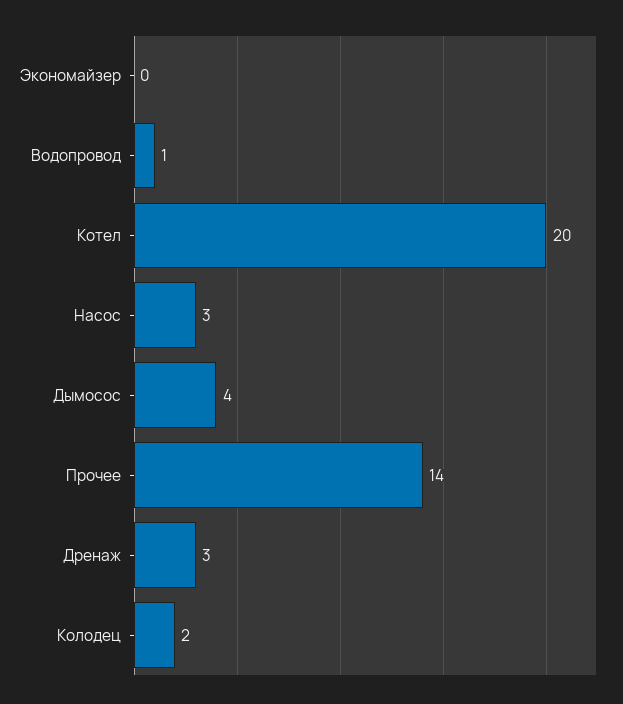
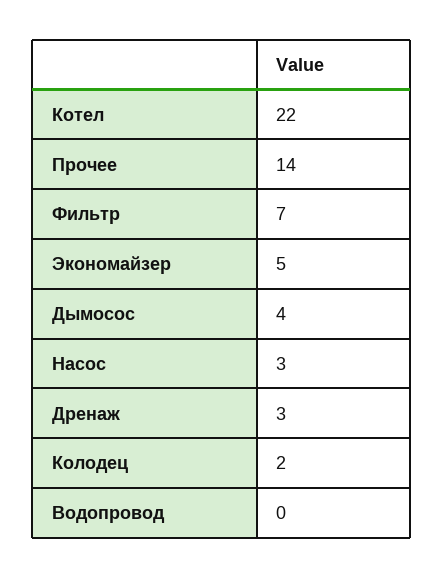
  {
-   "Экономайзер": 0,
+   "Экономайзер": 5,
-   "Водопровод": 1,
+   "Водопровод": 0,
-   "Котел": 20,
+   "Котел": 22,
    "Насос": 3,
    "Дымосос": 4,
    "Прочее": 14,
    "Дренаж": 3,
-   "Колодец": 2
+   "Колодец": 2,
+   "Фильтр": 7
  }

